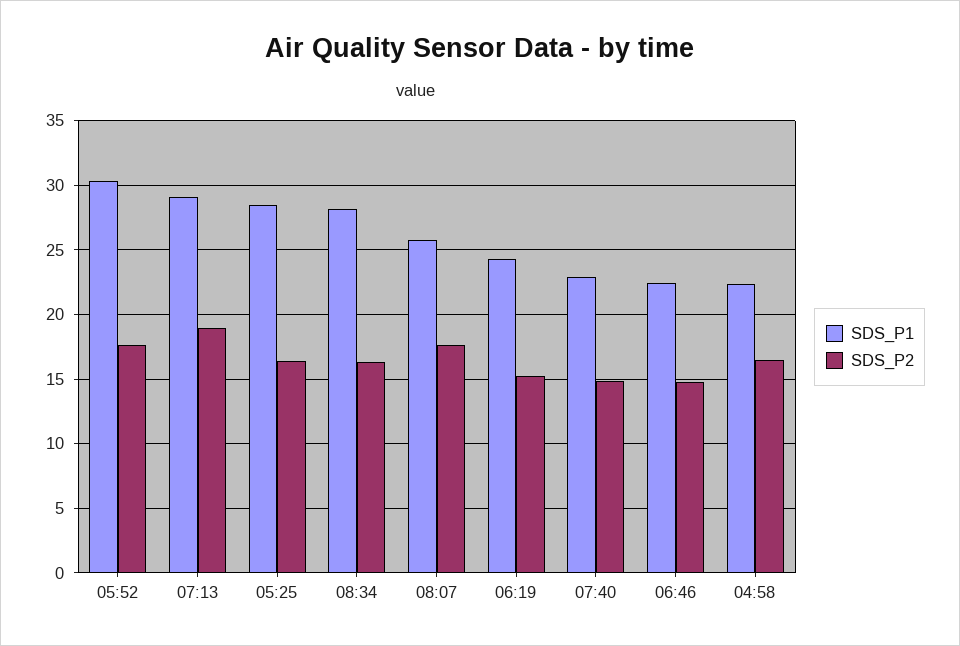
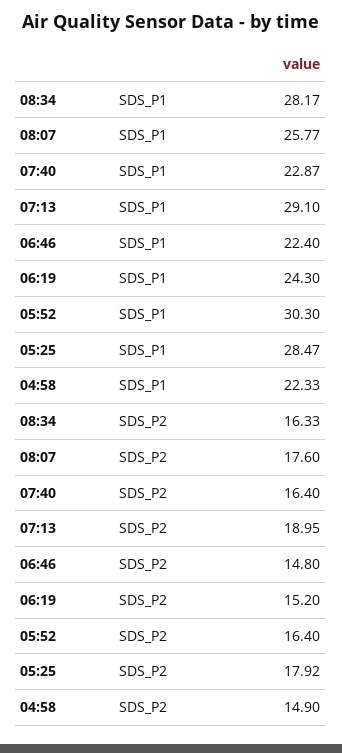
  {
    "SDS_P1": {
      "05:52": 30.3,
      "07:13": 29.1,
      "05:25": 28.47,
      "08:34": 28.17,
      "08:07": 25.77,
      "06:19": 24.3,
      "07:40": 22.87,
      "06:46": 22.4,
      "04:58": 22.33
    },
    "SDS_P2": {
-     "05:52": 17.5,
+     "05:52": 16.4,
      "07:13": 18.95,
-     "05:25": 16.5,
+     "05:25": 17.92,
      "08:34": 16.33,
      "08:07": 17.6,
      "06:19": 15.2,
-     "07:40": 15,
+     "07:40": 16.4,
      "06:46": 14.8,
-     "04:58": 16.5
+     "04:58": 14.9
    }
  }

